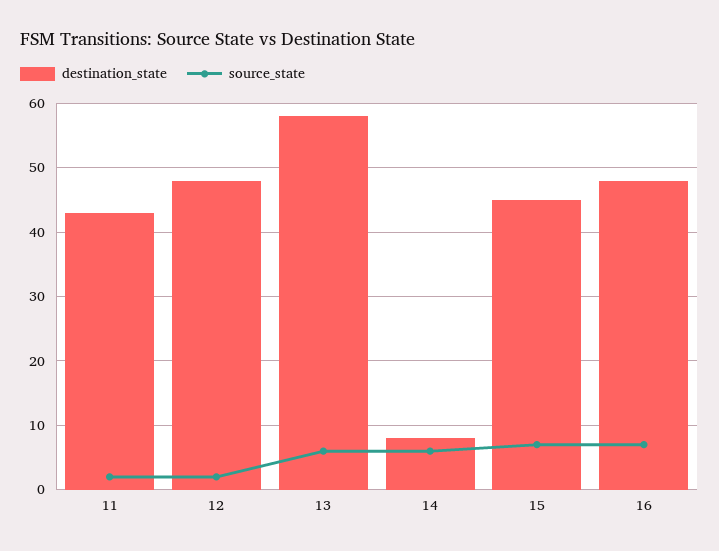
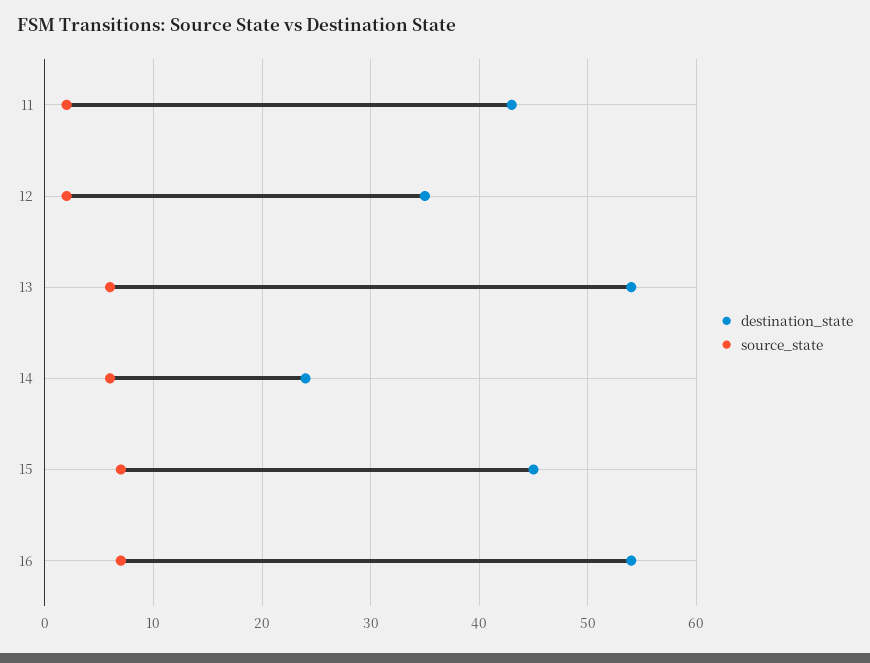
  {
    "destination_state": {
      "11": 43,
-     "12": 48,
+     "12": 35,
-     "13": 58,
+     "13": 54,
-     "14": 8,
+     "14": 24,
      "15": 45,
-     "16": 48
+     "16": 54
    },
    "source_state": {
      "11": 2,
      "12": 2,
      "13": 6,
      "14": 6,
      "15": 7,
      "16": 7
    }
  }

